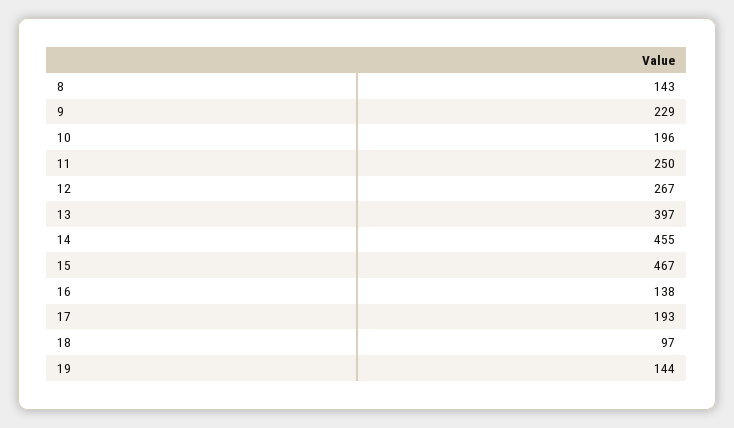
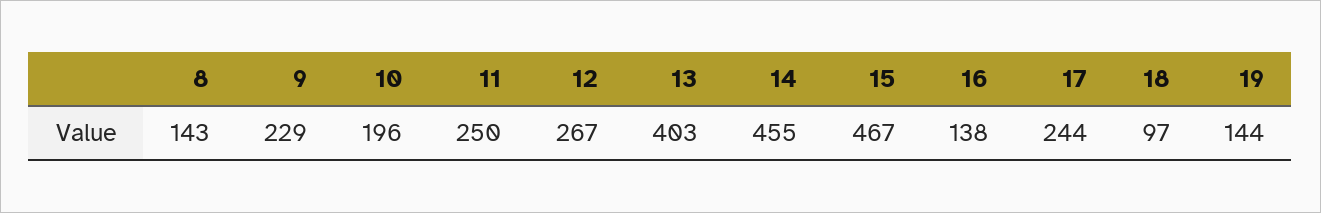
  {
    "8": 143,
    "9": 229,
    "10": 196,
    "11": 250,
    "12": 267,
-   "13": 397,
+   "13": 403,
    "14": 455,
    "15": 467,
    "16": 138,
-   "17": 193,
+   "17": 244,
    "18": 97,
    "19": 144
  }

